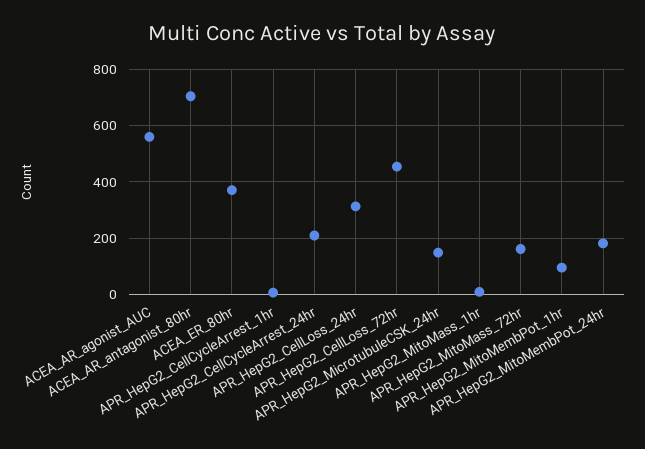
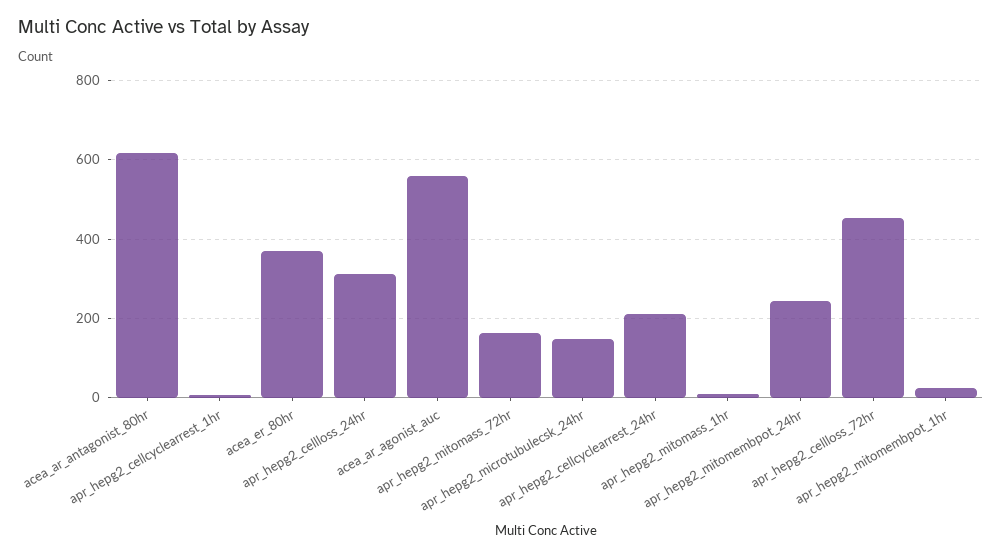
  {
    "ACEA_AR_agonist_AUC": 560,
-   "ACEA_AR_antagonist_80hr": 700,
+   "ACEA_AR_antagonist_80hr": 620,
    "ACEA_ER_80hr": 380,
    "APR_HepG2_CellCycleArrest_1hr": 0,
    "APR_HepG2_CellCycleArrest_24hr": 220,
    "APR_HepG2_CellLoss_24hr": 320,
    "APR_HepG2_CellLoss_72hr": 460,
    "APR_HepG2_MicrotubuleCSK_24hr": 140,
    "APR_HepG2_MitoMass_1hr": 20,
    "APR_HepG2_MitoMass_72hr": 160,
-   "APR_HepG2_MitoMembPot_1hr": 100,
+   "APR_HepG2_MitoMembPot_1hr": 20,
-   "APR_HepG2_MitoMembPot_24hr": 175
+   "APR_HepG2_MitoMembPot_24hr": 240
  }

